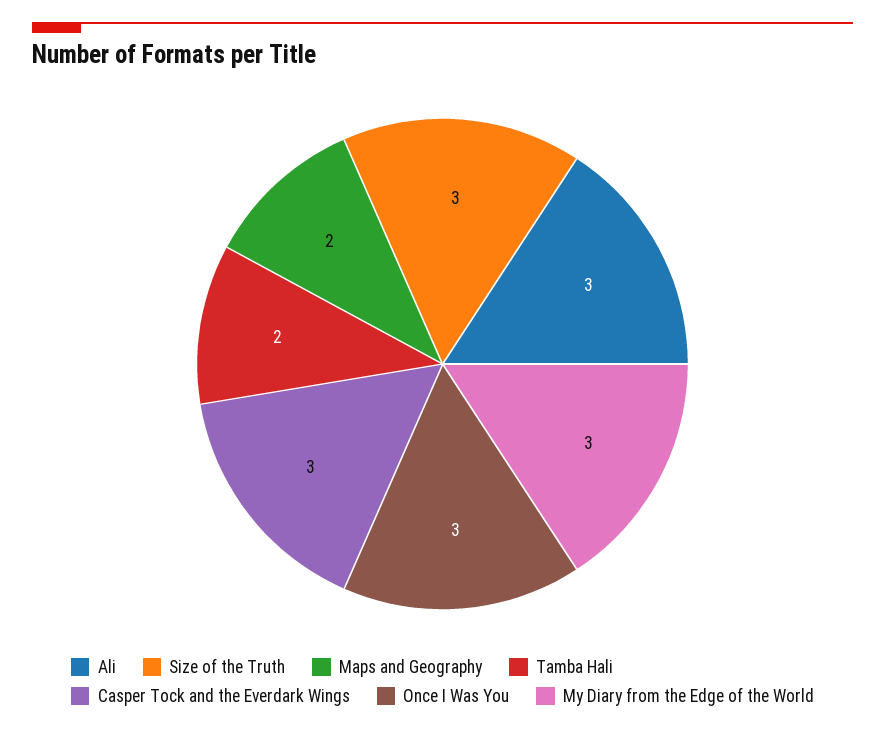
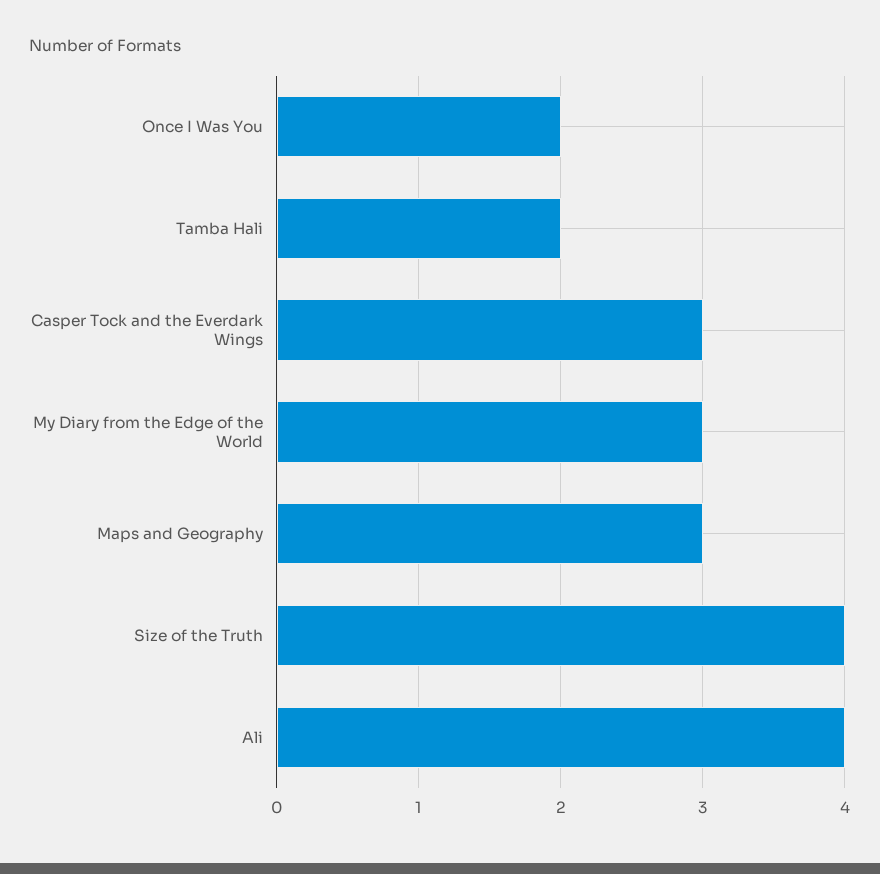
  {
-   "Ali": 3,
+   "Ali": 4,
-   "Size of the Truth": 3,
+   "Size of the Truth": 4,
-   "Maps and Geography": 2,
+   "Maps and Geography": 3,
    "Tamba Hali": 2,
    "Casper Tock and the Everdark Wings": 3,
-   "Once I Was You": 3,
+   "Once I Was You": 2,
    "My Diary from the Edge of the World": 3
  }

